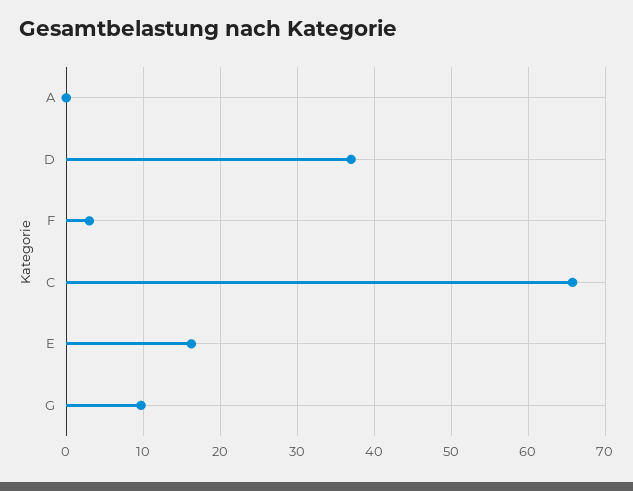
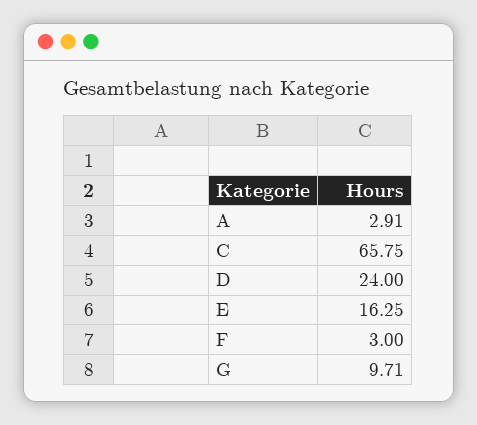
  {
-   "A": 0,
+   "A": 2.91,
-   "D": 37,
+   "D": 24,
    "F": 3,
    "C": 65.75,
    "E": 16.25,
    "G": 9.71
  }

